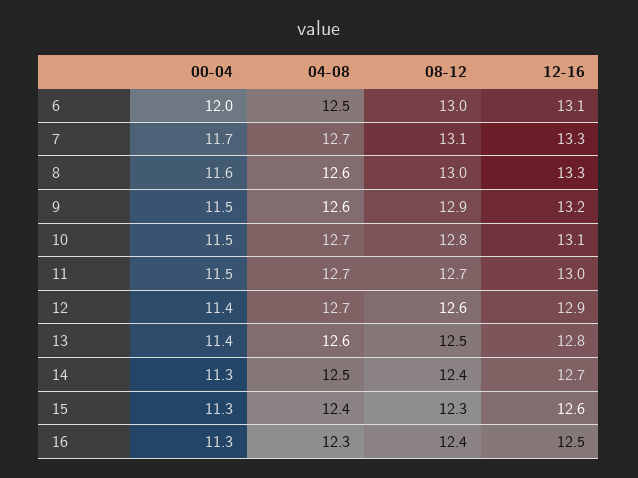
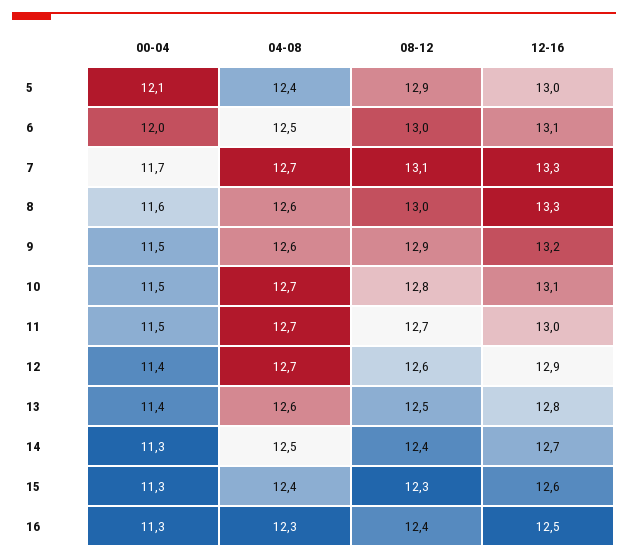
  {
    "00-04": {
      "6": 12,
      "7": 11.7,
      "8": 11.6,
      "9": 11.5,
      "10": 11.5,
      "11": 11.5,
      "12": 11.4,
      "13": 11.4,
      "14": 11.3,
      "15": 11.3,
-     "16": 11.3
+     "16": 11.3,
+     "5": 12.1
    },
    "04-08": {
      "6": 12.5,
      "7": 12.7,
      "8": 12.6,
      "9": 12.6,
      "10": 12.7,
      "11": 12.7,
      "12": 12.7,
      "13": 12.6,
      "14": 12.5,
      "15": 12.4,
-     "16": 12.3
+     "16": 12.3,
+     "5": 12.4
    },
    "08-12": {
      "6": 13,
      "7": 13.1,
      "8": 13,
      "9": 12.9,
      "10": 12.8,
      "11": 12.7,
      "12": 12.6,
      "13": 12.5,
      "14": 12.4,
      "15": 12.3,
-     "16": 12.4
+     "16": 12.4,
+     "5": 12.9
    },
    "12-16": {
      "6": 13.1,
      "7": 13.3,
      "8": 13.3,
      "9": 13.2,
      "10": 13.1,
      "11": 13,
      "12": 12.9,
      "13": 12.8,
      "14": 12.7,
      "15": 12.6,
-     "16": 12.5
+     "16": 12.5,
+     "5": 13
    }
  }

